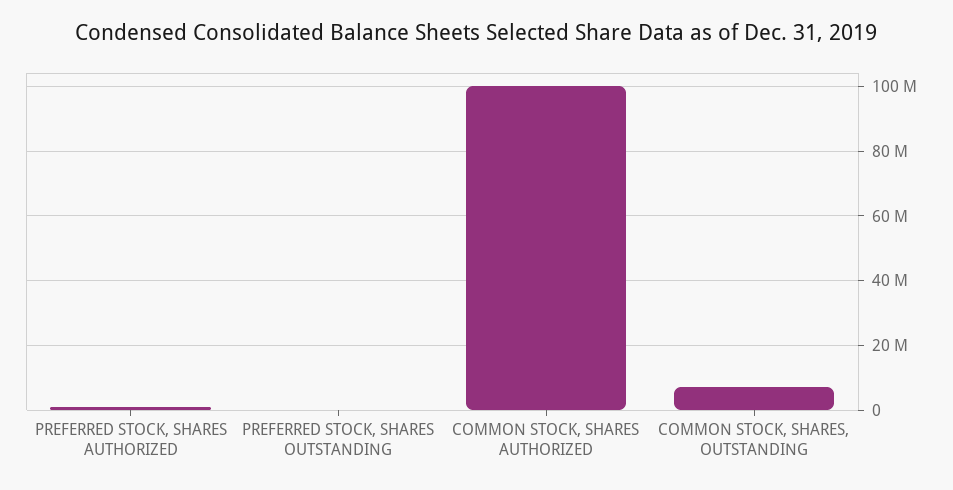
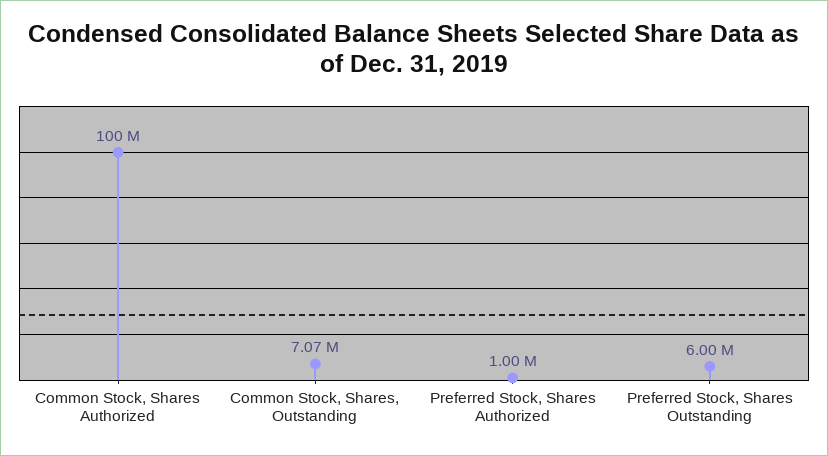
  {
    "PREFERRED STOCK, SHARES AUTHORIZED": 1000000,
-   "PREFERRED STOCK, SHARES OUTSTANDING": 0,
+   "PREFERRED STOCK, SHARES OUTSTANDING": 6000000,
    "COMMON STOCK, SHARES AUTHORIZED": 100000000,
    "COMMON STOCK, SHARES, OUTSTANDING": 7070000
  }

